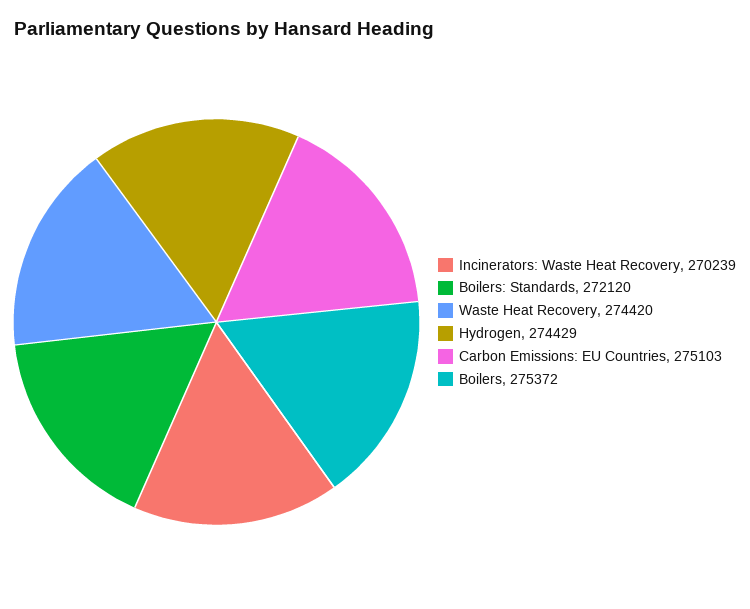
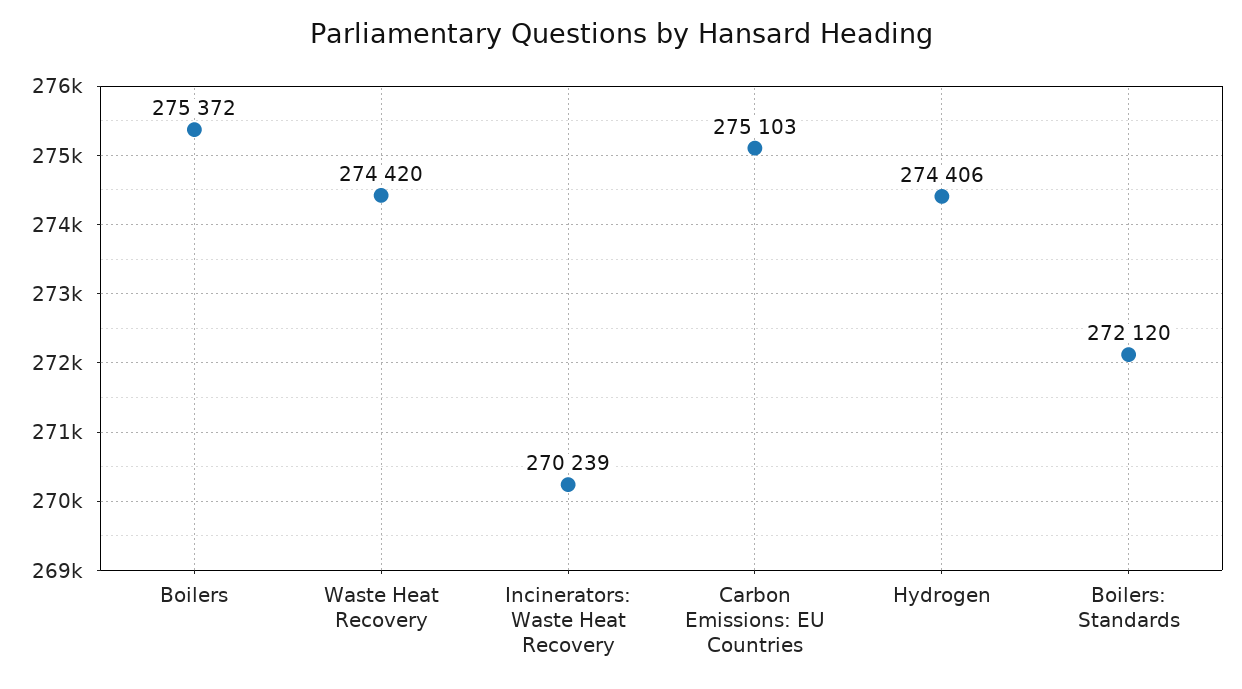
  {
    "Incinerators: Waste Heat Recovery": 270239,
    "Boilers: Standards": 272120,
    "Waste Heat Recovery": 274420,
-   "Hydrogen": 274429,
+   "Hydrogen": 274406,
    "Carbon Emissions: EU Countries": 275103,
    "Boilers": 275372
  }

